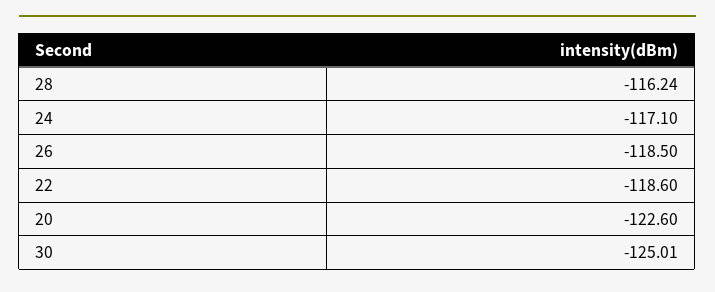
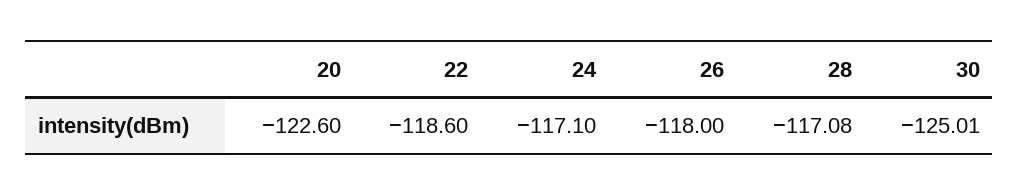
  {
-   "28": -116.24,
+   "28": -117.08,
    "24": -117.1,
-   "26": -118.5,
+   "26": -118,
    "22": -118.6,
    "20": -122.6,
    "30": -125.01
  }

